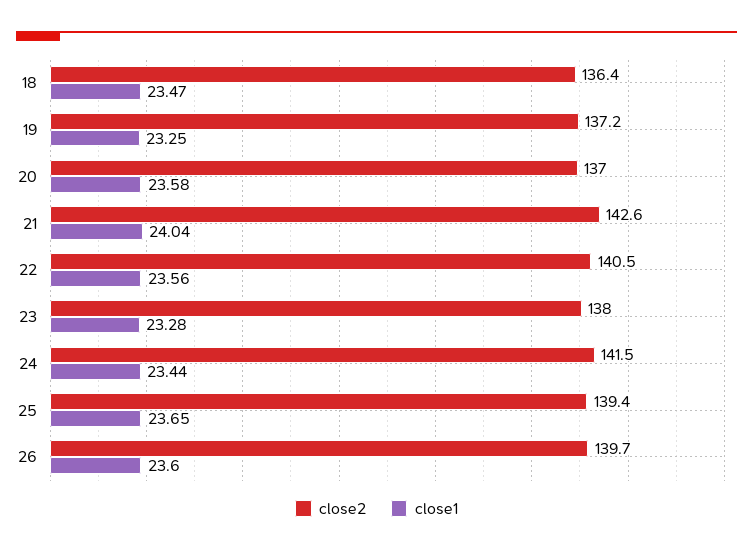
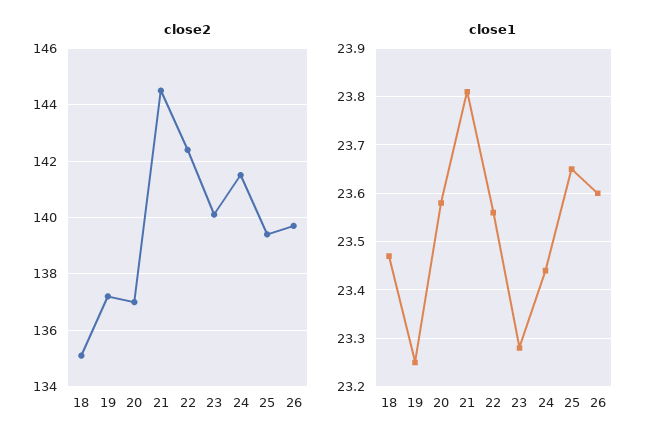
  {
    "close2": {
-     "18": 136.4,
+     "18": 135,
      "19": 137.2,
      "20": 137,
-     "21": 142.6,
+     "21": 144.5,
-     "22": 140.5,
+     "22": 142.5,
-     "23": 138,
+     "23": 140,
      "24": 141.5,
      "25": 139.4,
      "26": 139.7
    },
    "close1": {
      "18": 23.47,
      "19": 23.25,
      "20": 23.58,
-     "21": 24.04,
+     "21": 23.8,
      "22": 23.56,
      "23": 23.28,
      "24": 23.44,
      "25": 23.65,
      "26": 23.6
    }
  }

